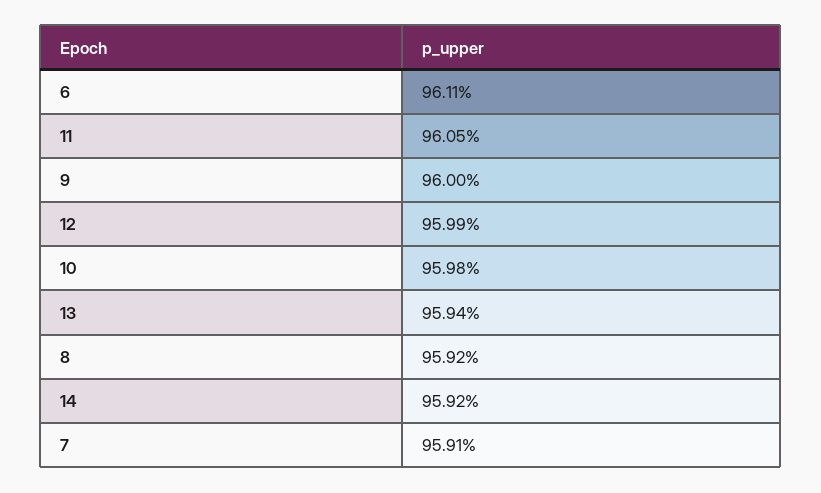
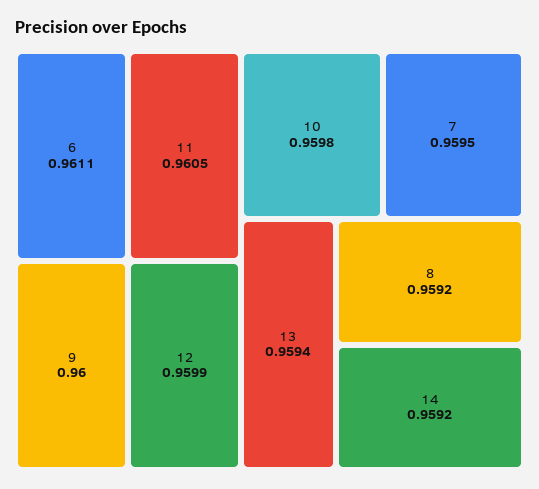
  {
    "6": 0.9611,
    "11": 0.9605,
    "9": 0.96,
    "12": 0.9599,
    "10": 0.9598,
    "13": 0.9594,
    "8": 0.9592,
    "14": 0.9592,
-   "7": 0.9591
+   "7": 0.9595
  }

